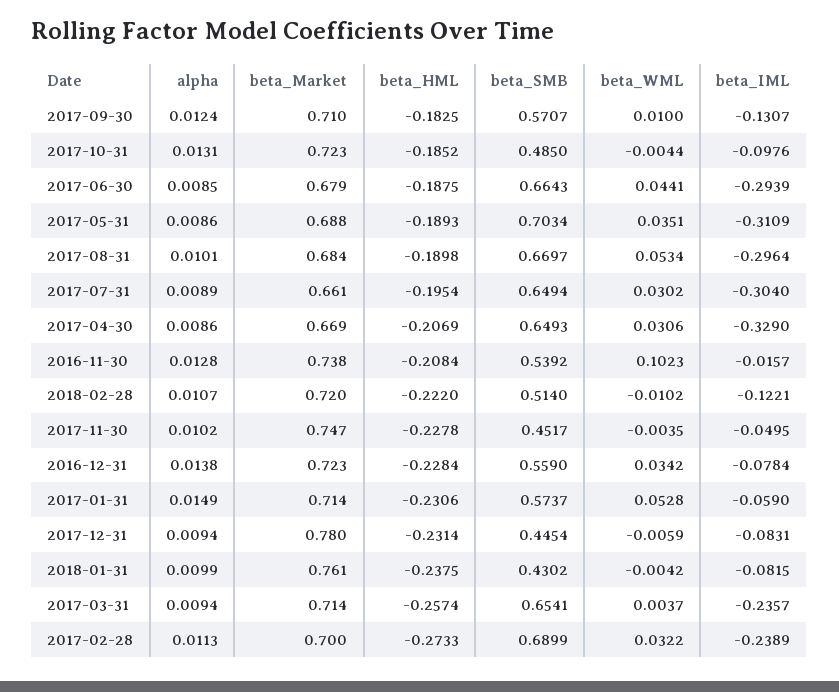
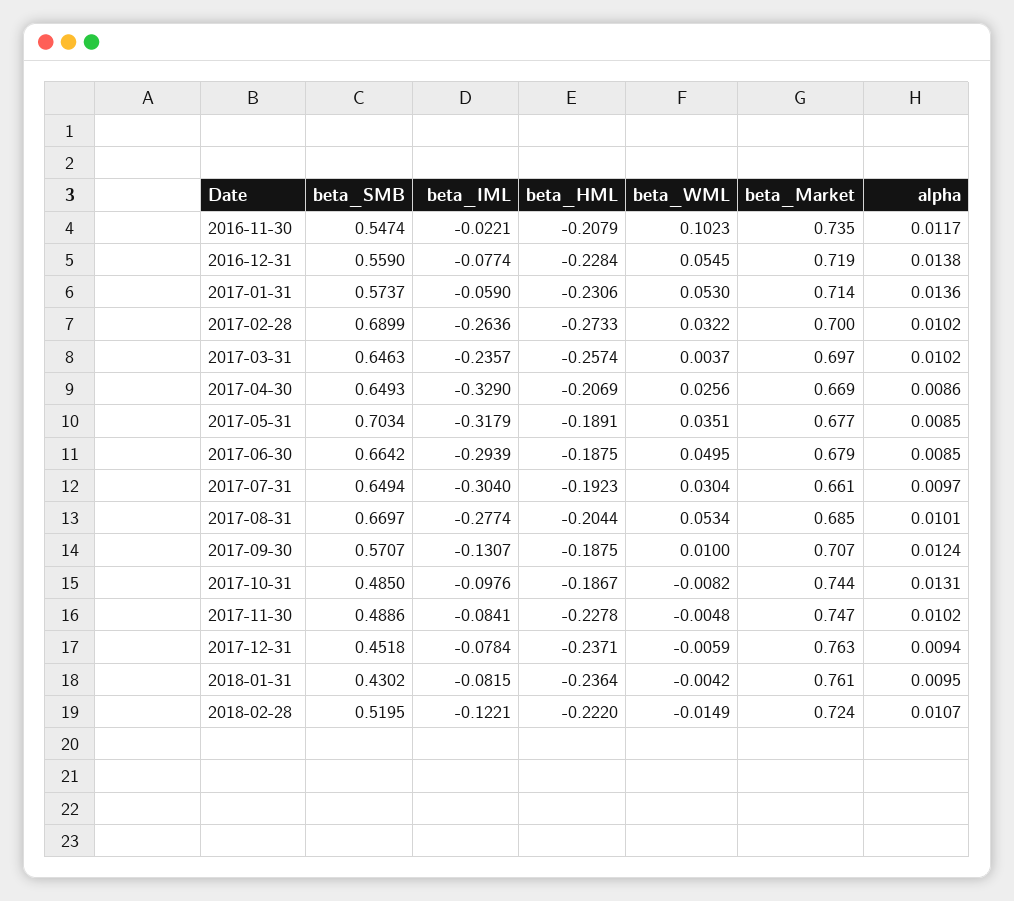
  {
    "alpha": {
      "2017-09-30": 0.0124,
      "2017-10-31": 0.0131,
      "2017-06-30": 0.0085,
-     "2017-05-31": 0.0086,
+     "2017-05-31": 0.0085,
      "2017-08-31": 0.0101,
-     "2017-07-31": 0.0089,
+     "2017-07-31": 0.0097,
      "2017-04-30": 0.0086,
-     "2016-11-30": 0.0128,
+     "2016-11-30": 0.0117,
      "2018-02-28": 0.0107,
      "2017-11-30": 0.0102,
      "2016-12-31": 0.0138,
-     "2017-01-31": 0.0149,
+     "2017-01-31": 0.0136,
      "2017-12-31": 0.0094,
-     "2018-01-31": 0.0099,
+     "2018-01-31": 0.0095,
-     "2017-03-31": 0.0094,
+     "2017-03-31": 0.0102,
-     "2017-02-28": 0.0113
+     "2017-02-28": 0.0102
    },
    "beta_Market": {
-     "2017-09-30": 0.71,
+     "2017-09-30": 0.707,
-     "2017-10-31": 0.723,
+     "2017-10-31": 0.744,
      "2017-06-30": 0.679,
-     "2017-05-31": 0.688,
+     "2017-05-31": 0.677,
-     "2017-08-31": 0.684,
+     "2017-08-31": 0.685,
      "2017-07-31": 0.661,
      "2017-04-30": 0.669,
-     "2016-11-30": 0.738,
+     "2016-11-30": 0.735,
-     "2018-02-28": 0.72,
+     "2018-02-28": 0.724,
      "2017-11-30": 0.747,
-     "2016-12-31": 0.723,
+     "2016-12-31": 0.719,
      "2017-01-31": 0.714,
-     "2017-12-31": 0.78,
+     "2017-12-31": 0.763,
      "2018-01-31": 0.761,
-     "2017-03-31": 0.714,
+     "2017-03-31": 0.697,
      "2017-02-28": 0.7
    },
    "beta_HML": {
-     "2017-09-30": -0.1825,
+     "2017-09-30": -0.1875,
-     "2017-10-31": -0.1852,
+     "2017-10-31": -0.1867,
      "2017-06-30": -0.1875,
-     "2017-05-31": -0.1893,
+     "2017-05-31": -0.1891,
-     "2017-08-31": -0.1898,
+     "2017-08-31": -0.2044,
-     "2017-07-31": -0.1954,
+     "2017-07-31": -0.1923,
      "2017-04-30": -0.2069,
-     "2016-11-30": -0.2084,
+     "2016-11-30": -0.2079,
      "2018-02-28": -0.222,
      "2017-11-30": -0.2278,
      "2016-12-31": -0.2284,
      "2017-01-31": -0.2306,
-     "2017-12-31": -0.2314,
+     "2017-12-31": -0.2371,
-     "2018-01-31": -0.2375,
+     "2018-01-31": -0.2364,
      "2017-03-31": -0.2574,
      "2017-02-28": -0.2733
    },
    "beta_SMB": {
      "2017-09-30": 0.5707,
      "2017-10-31": 0.485,
-     "2017-06-30": 0.6643,
+     "2017-06-30": 0.6642,
      "2017-05-31": 0.7034,
      "2017-08-31": 0.6697,
      "2017-07-31": 0.6494,
      "2017-04-30": 0.6493,
-     "2016-11-30": 0.5392,
+     "2016-11-30": 0.5474,
-     "2018-02-28": 0.514,
+     "2018-02-28": 0.5195,
-     "2017-11-30": 0.4517,
+     "2017-11-30": 0.4886,
      "2016-12-31": 0.559,
      "2017-01-31": 0.5737,
-     "2017-12-31": 0.4454,
+     "2017-12-31": 0.4518,
      "2018-01-31": 0.4302,
-     "2017-03-31": 0.6541,
+     "2017-03-31": 0.6463,
      "2017-02-28": 0.6899
    },
    "beta_WML": {
      "2017-09-30": 0.01,
-     "2017-10-31": -0.0044,
+     "2017-10-31": -0.0082,
-     "2017-06-30": 0.0441,
+     "2017-06-30": 0.0495,
      "2017-05-31": 0.0351,
      "2017-08-31": 0.0534,
-     "2017-07-31": 0.0302,
+     "2017-07-31": 0.0304,
-     "2017-04-30": 0.0306,
+     "2017-04-30": 0.0256,
      "2016-11-30": 0.1023,
-     "2018-02-28": -0.0102,
+     "2018-02-28": -0.0149,
-     "2017-11-30": -0.0035,
+     "2017-11-30": -0.0048,
-     "2016-12-31": 0.0342,
+     "2016-12-31": 0.0545,
-     "2017-01-31": 0.0528,
+     "2017-01-31": 0.053,
      "2017-12-31": -0.0059,
      "2018-01-31": -0.0042,
      "2017-03-31": 0.0037,
      "2017-02-28": 0.0322
    },
    "beta_IML": {
      "2017-09-30": -0.1307,
      "2017-10-31": -0.0976,
      "2017-06-30": -0.2939,
-     "2017-05-31": -0.3109,
+     "2017-05-31": -0.3179,
-     "2017-08-31": -0.2964,
+     "2017-08-31": -0.2774,
      "2017-07-31": -0.304,
      "2017-04-30": -0.329,
-     "2016-11-30": -0.0157,
+     "2016-11-30": -0.0221,
      "2018-02-28": -0.1221,
-     "2017-11-30": -0.0495,
+     "2017-11-30": -0.0841,
-     "2016-12-31": -0.0784,
+     "2016-12-31": -0.0774,
      "2017-01-31": -0.059,
-     "2017-12-31": -0.0831,
+     "2017-12-31": -0.0784,
      "2018-01-31": -0.0815,
      "2017-03-31": -0.2357,
-     "2017-02-28": -0.2389
+     "2017-02-28": -0.2636
    }
  }

